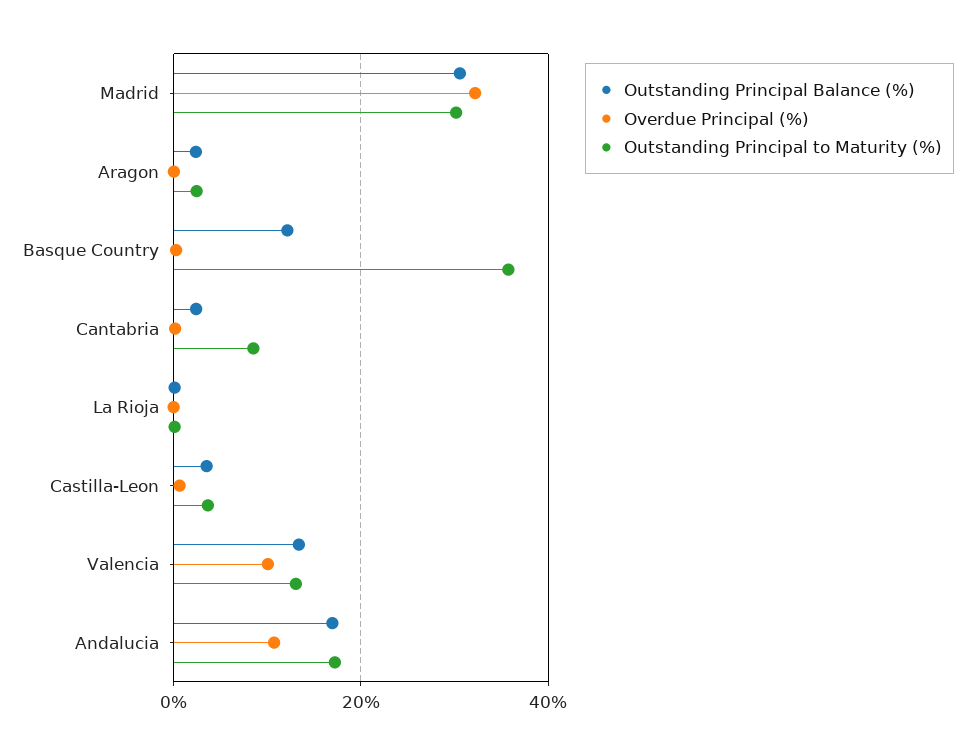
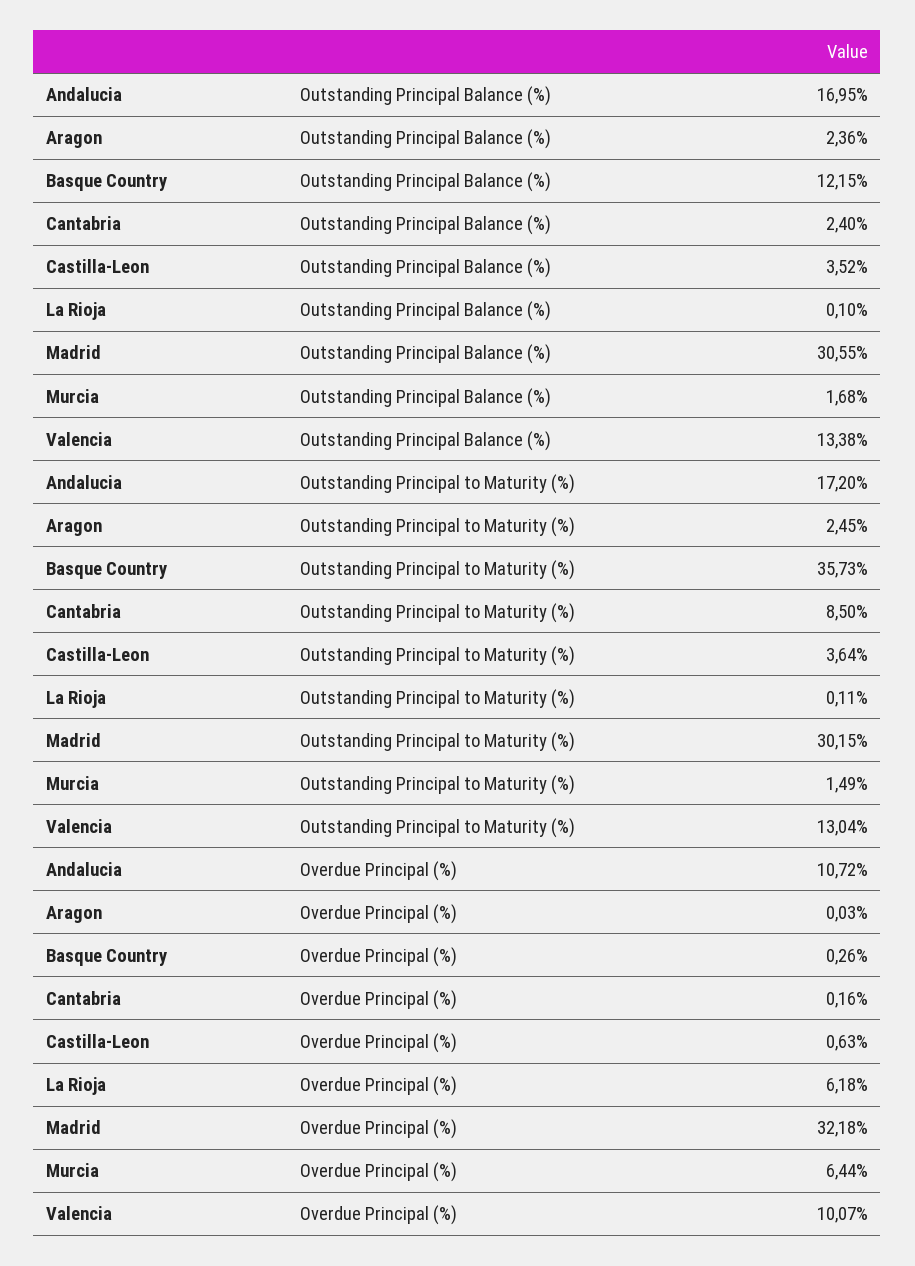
  {
    "Outstanding Principal Balance (%)": {
      "Madrid": 30.55,
      "Aragon": 2.36,
      "Basque Country": 12.15,
      "Cantabria": 2.4,
      "La Rioja": 0.1,
      "Castilla-Leon": 3.52,
      "Valencia": 13.38,
-     "Andalucia": 16.95
+     "Andalucia": 16.95,
+     "Murcia": 1.68
    },
    "Overdue Principal (%)": {
      "Madrid": 32.18,
      "Aragon": 0.03,
      "Basque Country": 0.26,
      "Cantabria": 0.16,
-     "La Rioja": 0,
+     "La Rioja": 6.18,
      "Castilla-Leon": 0.63,
      "Valencia": 10.07,
-     "Andalucia": 10.72
+     "Andalucia": 10.72,
+     "Murcia": 6.44
    },
    "Outstanding Principal to Maturity (%)": {
      "Madrid": 30.15,
      "Aragon": 2.45,
      "Basque Country": 35.73,
      "Cantabria": 8.5,
      "La Rioja": 0.11,
      "Castilla-Leon": 3.64,
      "Valencia": 13.04,
-     "Andalucia": 17.2
+     "Andalucia": 17.2,
+     "Murcia": 1.49
    }
  }

